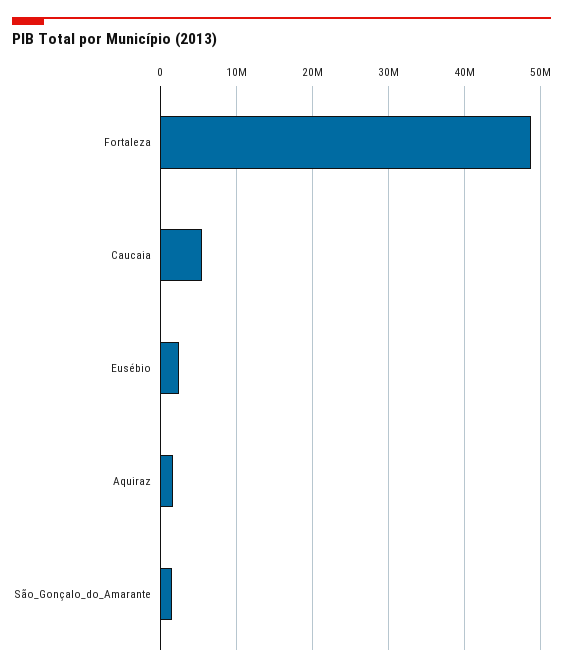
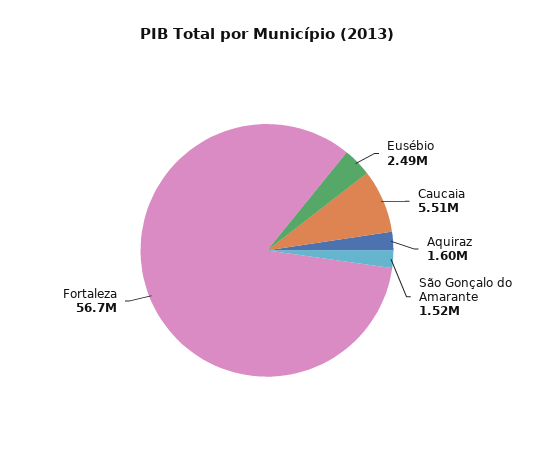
  {
-   "Fortaleza": 49000000,
+   "Fortaleza": 56700000,
    "Caucaia": 5510000,
    "Eusébio": 2490000,
    "Aquiraz": 1600000,
    "São_Gonçalo_do_Amarante": 1520000
  }

